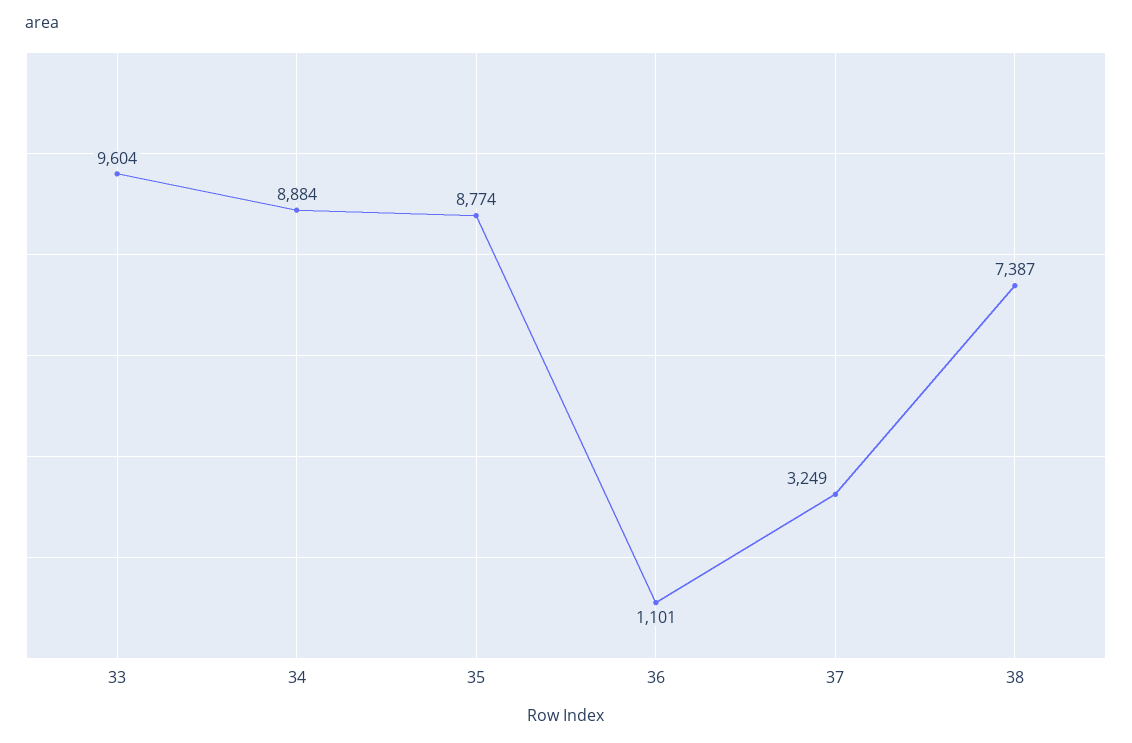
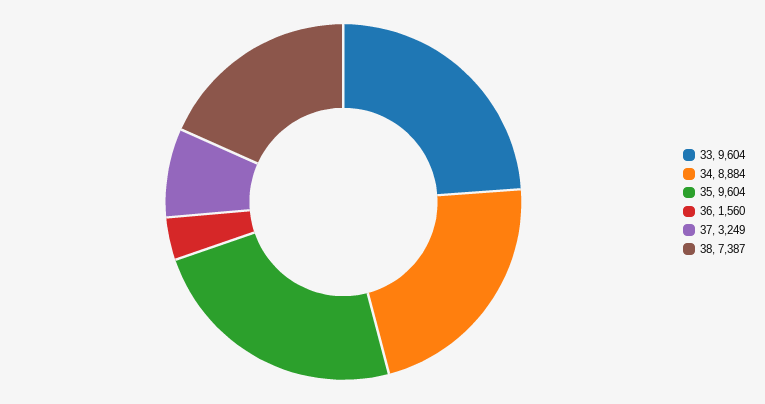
  {
    "33": 9604,
    "34": 8884,
-   "35": 8774,
+   "35": 9604,
-   "36": 1101,
+   "36": 1560,
    "37": 3249,
    "38": 7387
  }

